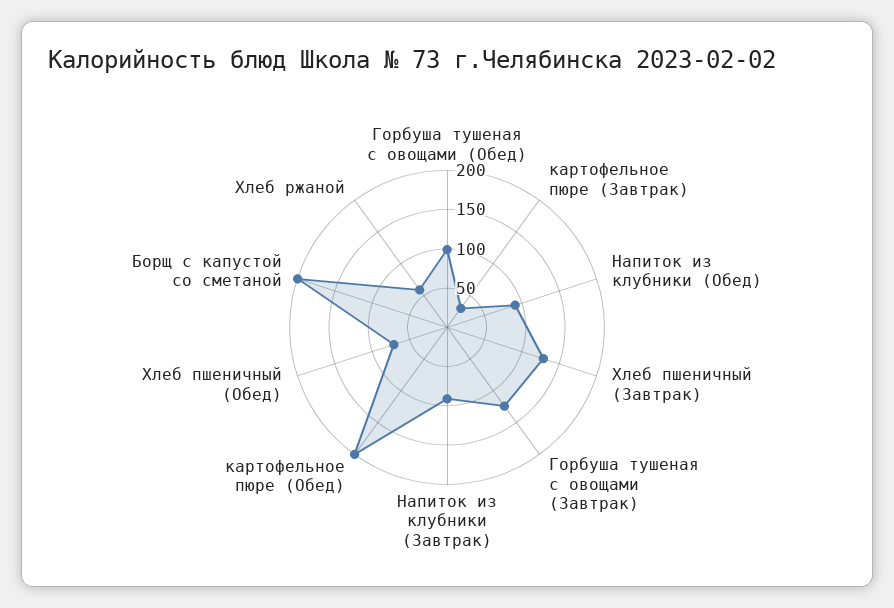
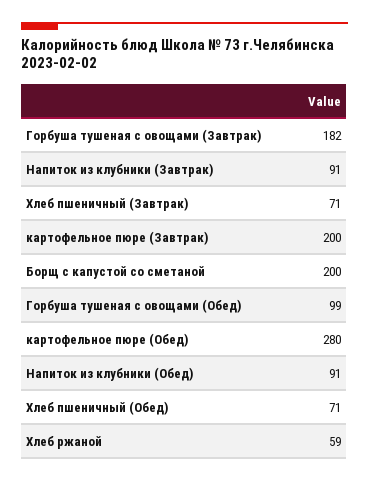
  {
    "Горбуша тушеная с овощами (Обед)": 99,
-   "картофельное пюре (Завтрак)": 25,
+   "картофельное пюре (Завтрак)": 200,
    "Напиток из клубники (Обед)": 91,
-   "Хлеб пшеничный (Завтрак)": 125,
+   "Хлеб пшеничный (Завтрак)": 71,
-   "Горбуша тушеная с овощами (Завтрак)": 125,
+   "Горбуша тушеная с овощами (Завтрак)": 182,
    "Напиток из клубники (Завтрак)": 91,
-   "картофельное пюре (Обед)": 200,
+   "картофельное пюре (Обед)": 280,
    "Хлеб пшеничный (Обед)": 71,
    "Борщ с капустой со сметаной": 200,
    "Хлеб ржаной": 59
  }

